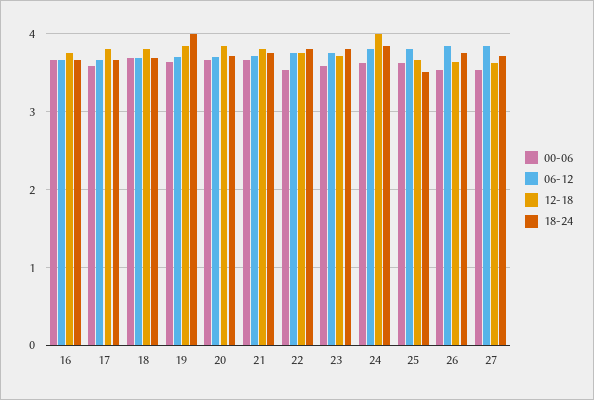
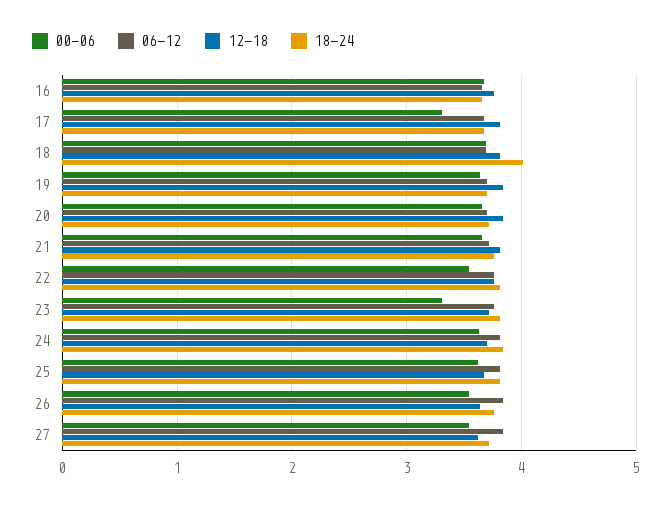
  {
    "00-06": {
      "16": 3.7,
-     "17": 3.6,
+     "17": 3.3,
      "18": 3.7,
      "19": 3.6,
      "20": 3.7,
      "21": 3.7,
      "22": 3.5,
-     "23": 3.6,
+     "23": 3.3,
      "24": 3.6,
      "25": 3.6,
      "26": 3.5,
      "27": 3.5
    },
    "06-12": {
      "16": 3.7,
      "17": 3.7,
      "18": 3.7,
      "19": 3.7,
      "20": 3.7,
      "21": 3.7,
      "22": 3.8,
      "23": 3.8,
      "24": 3.8,
      "25": 3.8,
      "26": 3.8,
      "27": 3.8
    },
    "12-18": {
      "16": 3.8,
      "17": 3.8,
      "18": 3.8,
      "19": 3.8,
      "20": 3.8,
      "21": 3.8,
      "22": 3.8,
      "23": 3.7,
-     "24": 4,
+     "24": 3.7,
      "25": 3.7,
      "26": 3.6,
      "27": 3.6
    },
    "18-24": {
      "16": 3.7,
      "17": 3.7,
-     "18": 3.7,
+     "18": 4,
-     "19": 4,
+     "19": 3.7,
      "20": 3.7,
      "21": 3.8,
      "22": 3.8,
      "23": 3.8,
      "24": 3.8,
-     "25": 3.5,
+     "25": 3.8,
      "26": 3.8,
      "27": 3.7
    }
  }

